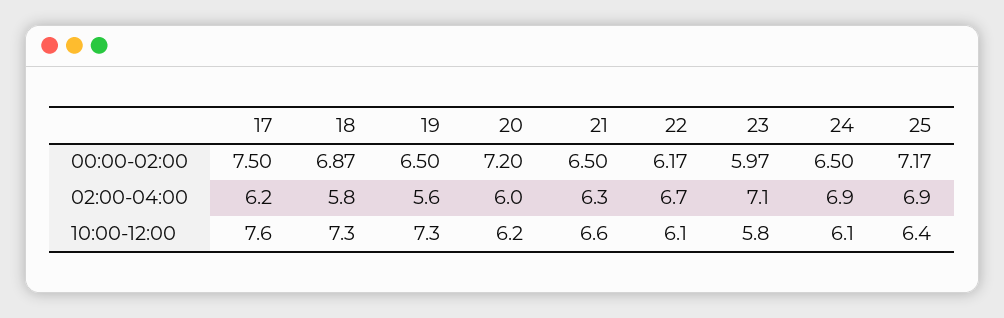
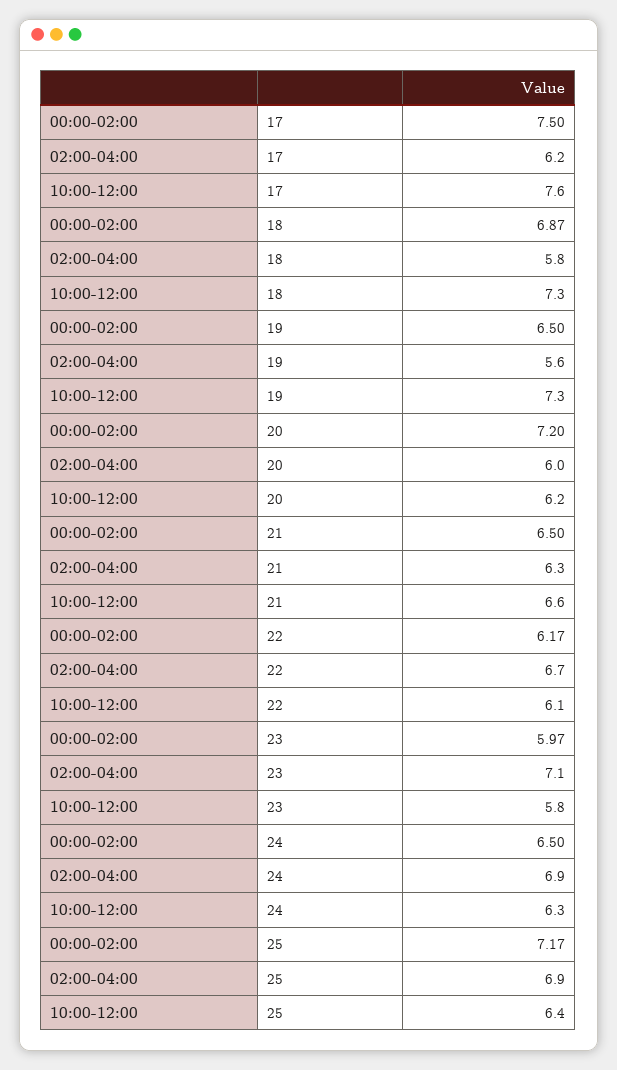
  {
    "17": {
      "00:00-02:00": 7.5,
      "02:00-04:00": 6.2,
      "10:00-12:00": 7.6
    },
    "18": {
      "00:00-02:00": 6.87,
      "02:00-04:00": 5.8,
      "10:00-12:00": 7.3
    },
    "19": {
      "00:00-02:00": 6.5,
      "02:00-04:00": 5.6,
      "10:00-12:00": 7.3
    },
    "20": {
      "00:00-02:00": 7.2,
      "02:00-04:00": 6,
      "10:00-12:00": 6.2
    },
    "21": {
      "00:00-02:00": 6.5,
      "02:00-04:00": 6.3,
      "10:00-12:00": 6.6
    },
    "22": {
      "00:00-02:00": 6.17,
      "02:00-04:00": 6.7,
      "10:00-12:00": 6.1
    },
    "23": {
      "00:00-02:00": 5.97,
      "02:00-04:00": 7.1,
      "10:00-12:00": 5.8
    },
    "24": {
      "00:00-02:00": 6.5,
      "02:00-04:00": 6.9,
-     "10:00-12:00": 6.1
+     "10:00-12:00": 6.3
    },
    "25": {
      "00:00-02:00": 7.17,
      "02:00-04:00": 6.9,
      "10:00-12:00": 6.4
    }
  }

